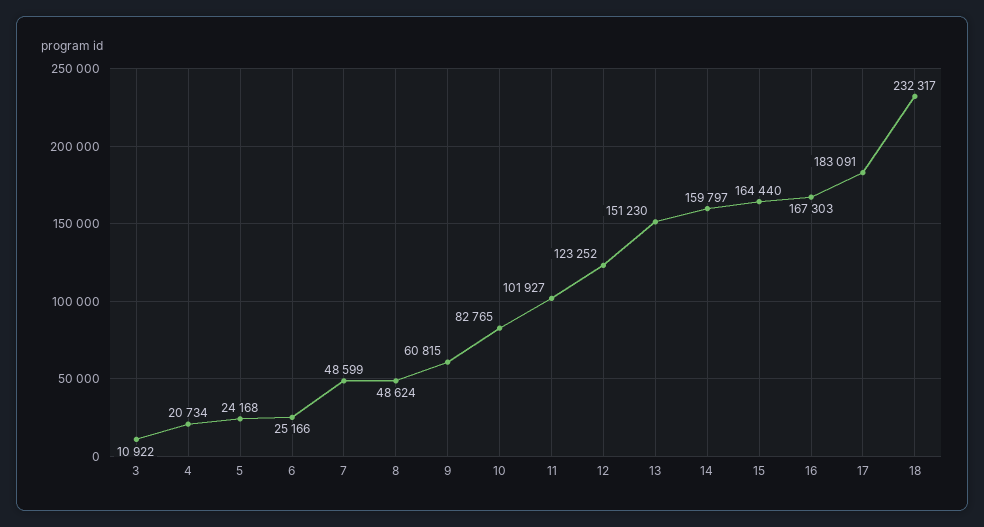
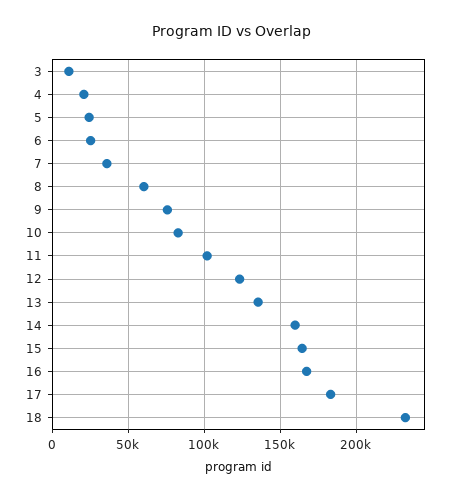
  {
    "3": 10922,
    "4": 20734,
    "5": 24168,
    "6": 25166,
-   "7": 48599,
+   "7": 35000,
-   "8": 48624,
+   "8": 60000,
-   "9": 60815,
+   "9": 75000,
    "10": 82765,
    "11": 101927,
    "12": 123252,
-   "13": 151230,
+   "13": 135000,
    "14": 159797,
    "15": 164440,
    "16": 167303,
    "17": 183091,
    "18": 232317
  }

